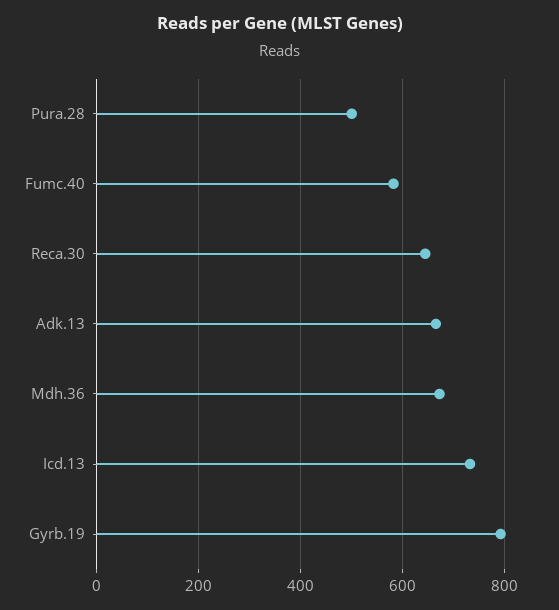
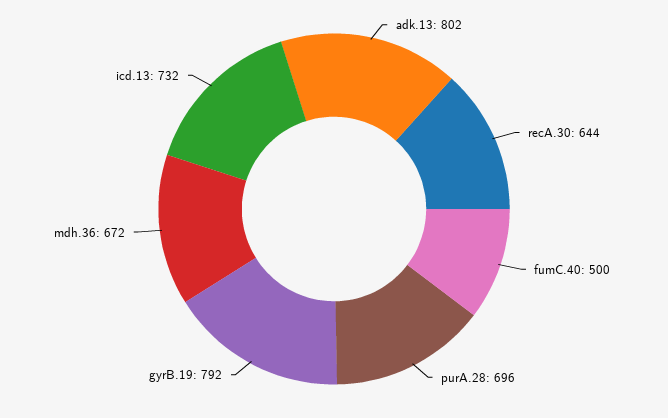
  {
-   "Pura.28": 500,
+   "Pura.28": 696,
-   "Fumc.40": 580,
+   "Fumc.40": 500,
    "Reca.30": 644,
-   "Adk.13": 660,
+   "Adk.13": 802,
    "Mdh.36": 672,
    "Icd.13": 732,
    "Gyrb.19": 792
  }

